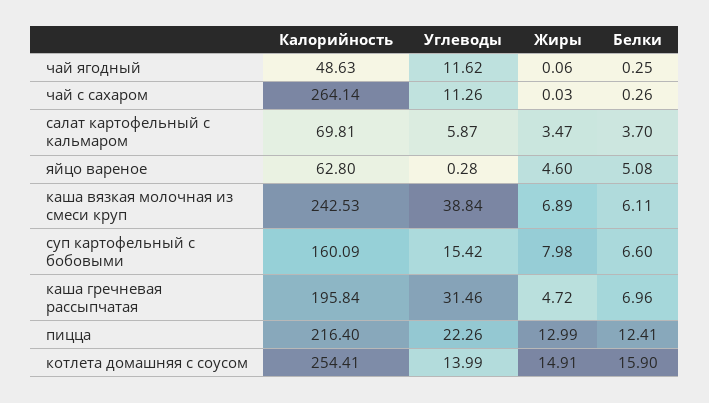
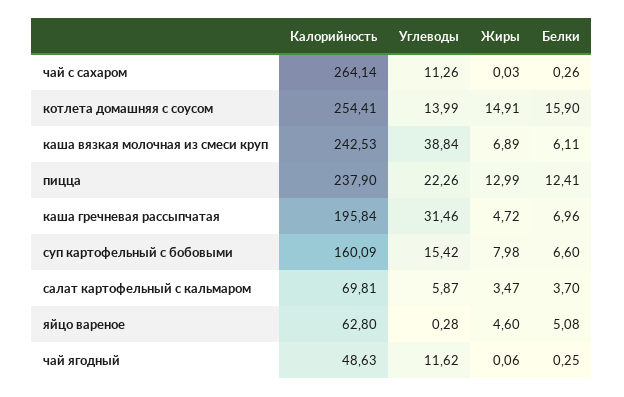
  {
    "Калорийность": {
      "чай ягодный": 48.63,
      "чай с сахаром": 264.14,
      "салат картофельный с кальмаром": 69.81,
      "яйцо вареное": 62.8,
      "каша вязкая молочная из смеси круп": 242.53,
      "суп картофельный с бобовыми": 160.09,
      "каша гречневая рассыпчатая": 195.84,
-     "пицца": 216.4,
+     "пицца": 237.9,
      "котлета домашняя с соусом": 254.41
    },
    "Углеводы": {
      "чай ягодный": 11.62,
      "чай с сахаром": 11.26,
      "салат картофельный с кальмаром": 5.87,
      "яйцо вареное": 0.28,
      "каша вязкая молочная из смеси круп": 38.84,
      "суп картофельный с бобовыми": 15.42,
      "каша гречневая рассыпчатая": 31.46,
      "пицца": 22.26,
      "котлета домашняя с соусом": 13.99
    },
    "Жиры": {
      "чай ягодный": 0.06,
      "чай с сахаром": 0.03,
      "салат картофельный с кальмаром": 3.47,
      "яйцо вареное": 4.6,
      "каша вязкая молочная из смеси круп": 6.89,
      "суп картофельный с бобовыми": 7.98,
      "каша гречневая рассыпчатая": 4.72,
      "пицца": 12.99,
      "котлета домашняя с соусом": 14.91
    },
    "Белки": {
      "чай ягодный": 0.25,
      "чай с сахаром": 0.26,
      "салат картофельный с кальмаром": 3.7,
      "яйцо вареное": 5.08,
      "каша вязкая молочная из смеси круп": 6.11,
      "суп картофельный с бобовыми": 6.6,
      "каша гречневая рассыпчатая": 6.96,
      "пицца": 12.41,
      "котлета домашняя с соусом": 15.9
    }
  }

